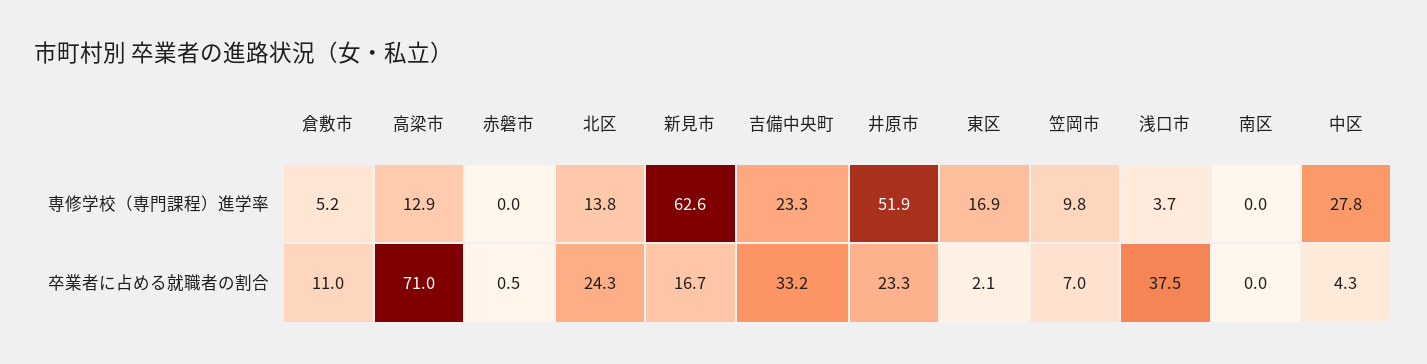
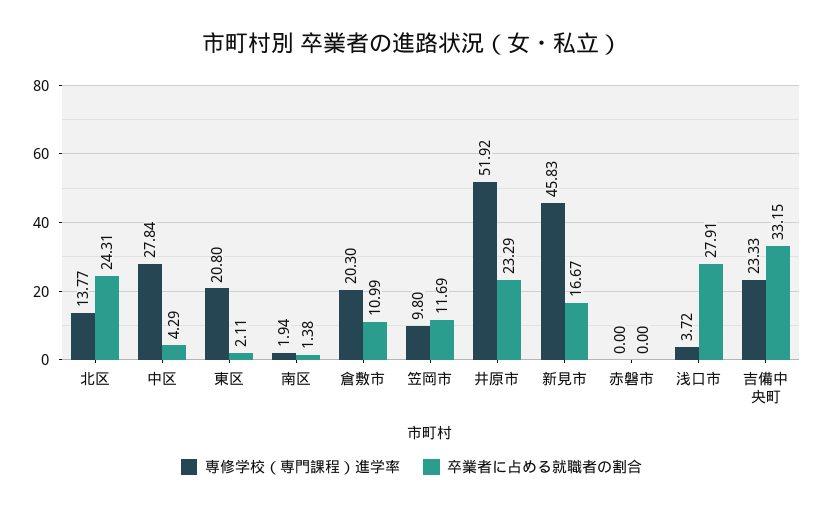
  {
    "専修学校（専門課程）進学率": {
-     "倉敷市": 5.2,
+     "倉敷市": 20.3,
-     "高梁市": 12.9,
      "赤磐市": 0,
      "北区": 13.77,
-     "新見市": 62.6,
+     "新見市": 45.83,
      "吉備中央町": 23.33,
      "井原市": 51.92,
-     "東区": 16.9,
+     "東区": 20.8,
      "笠岡市": 9.8,
      "浅口市": 3.72,
-     "南区": 0,
+     "南区": 1.94,
      "中区": 27.84
    },
    "卒業者に占める就職者の割合": {
      "倉敷市": 10.99,
-     "高梁市": 71,
-     "赤磐市": 0.5,
+     "赤磐市": 0,
      "北区": 24.31,
      "新見市": 16.67,
      "吉備中央町": 33.15,
      "井原市": 23.29,
      "東区": 2.11,
-     "笠岡市": 7,
+     "笠岡市": 11.69,
-     "浅口市": 37.5,
+     "浅口市": 27.91,
-     "南区": 0,
+     "南区": 1.38,
      "中区": 4.29
    }
  }

